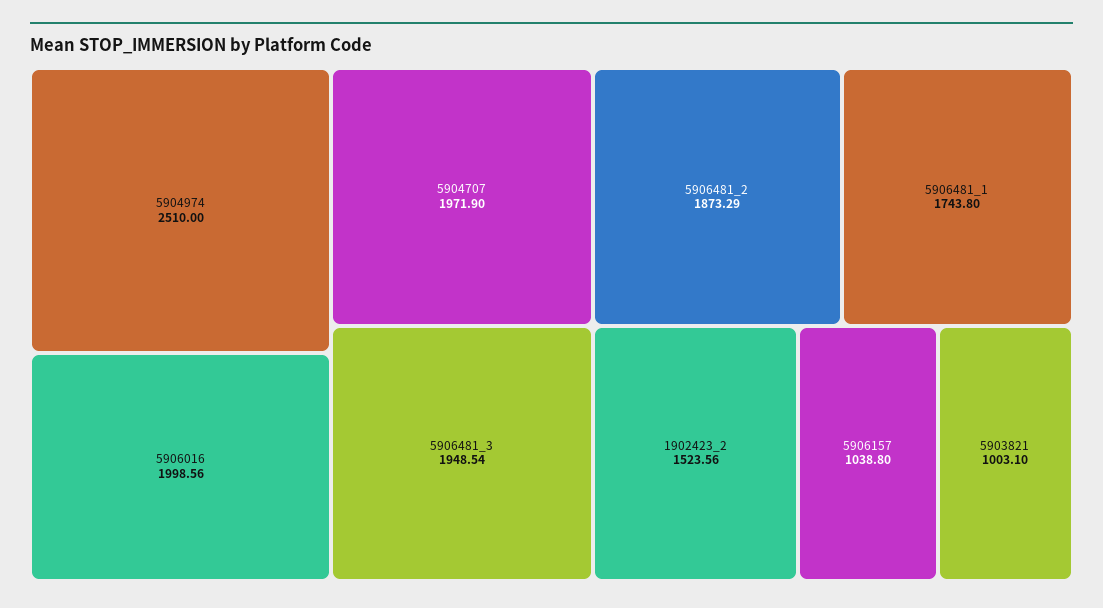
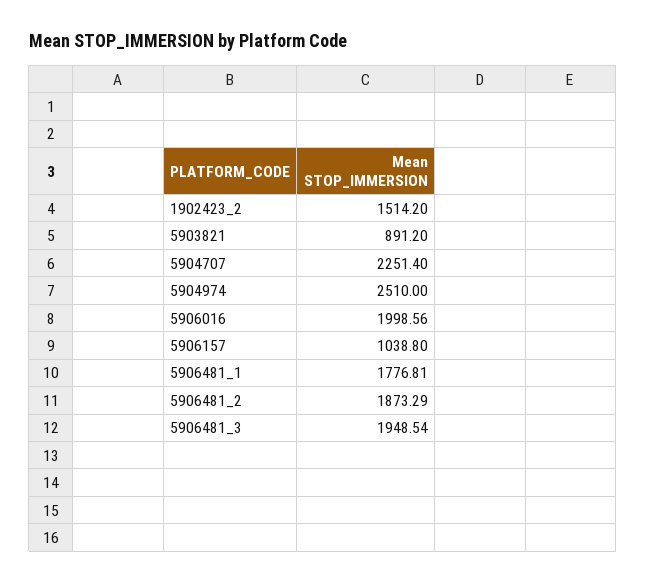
  {
    "5904974": 2510,
    "5906016": 1998.56,
-   "5904707": 1971.9,
+   "5904707": 2251.4,
    "5906481_3": 1948.54,
    "5906481_2": 1873.29,
-   "5906481_1": 1743.8,
+   "5906481_1": 1776.81,
-   "1902423_2": 1523.56,
+   "1902423_2": 1514.2,
    "5906157": 1038.8,
-   "5903821": 1003.1
+   "5903821": 891.2
  }

